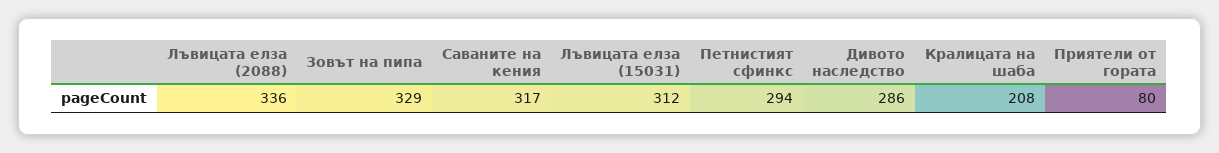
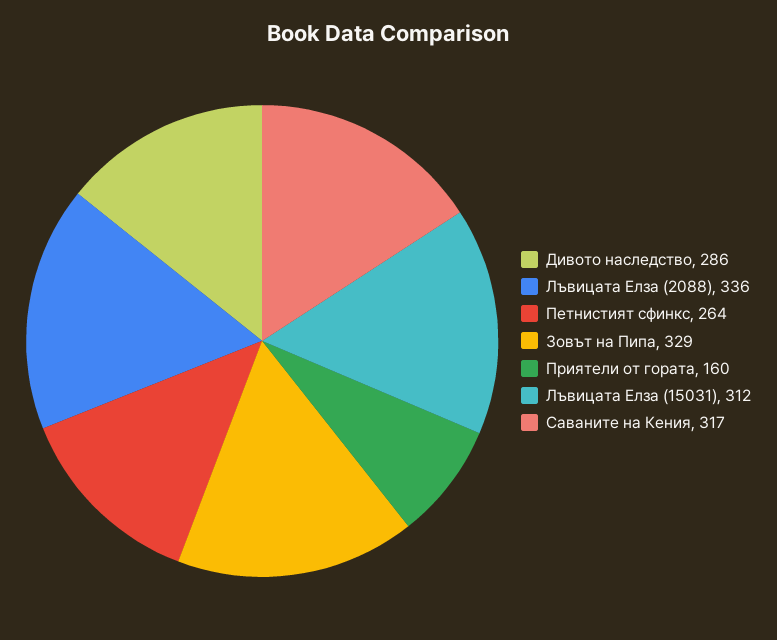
  {
    "Лъвицата елза (2088)": 336,
    "Зовът на пипа": 329,
    "Саваните на кения": 317,
    "Лъвицата елза (15031)": 312,
-   "Петнистият сфинкс": 294,
+   "Петнистият сфинкс": 264,
    "Дивото наследство": 286,
-   "Кралицата на шаба": 208,
-   "Приятели от гората": 80
+   "Приятели от гората": 160
  }

